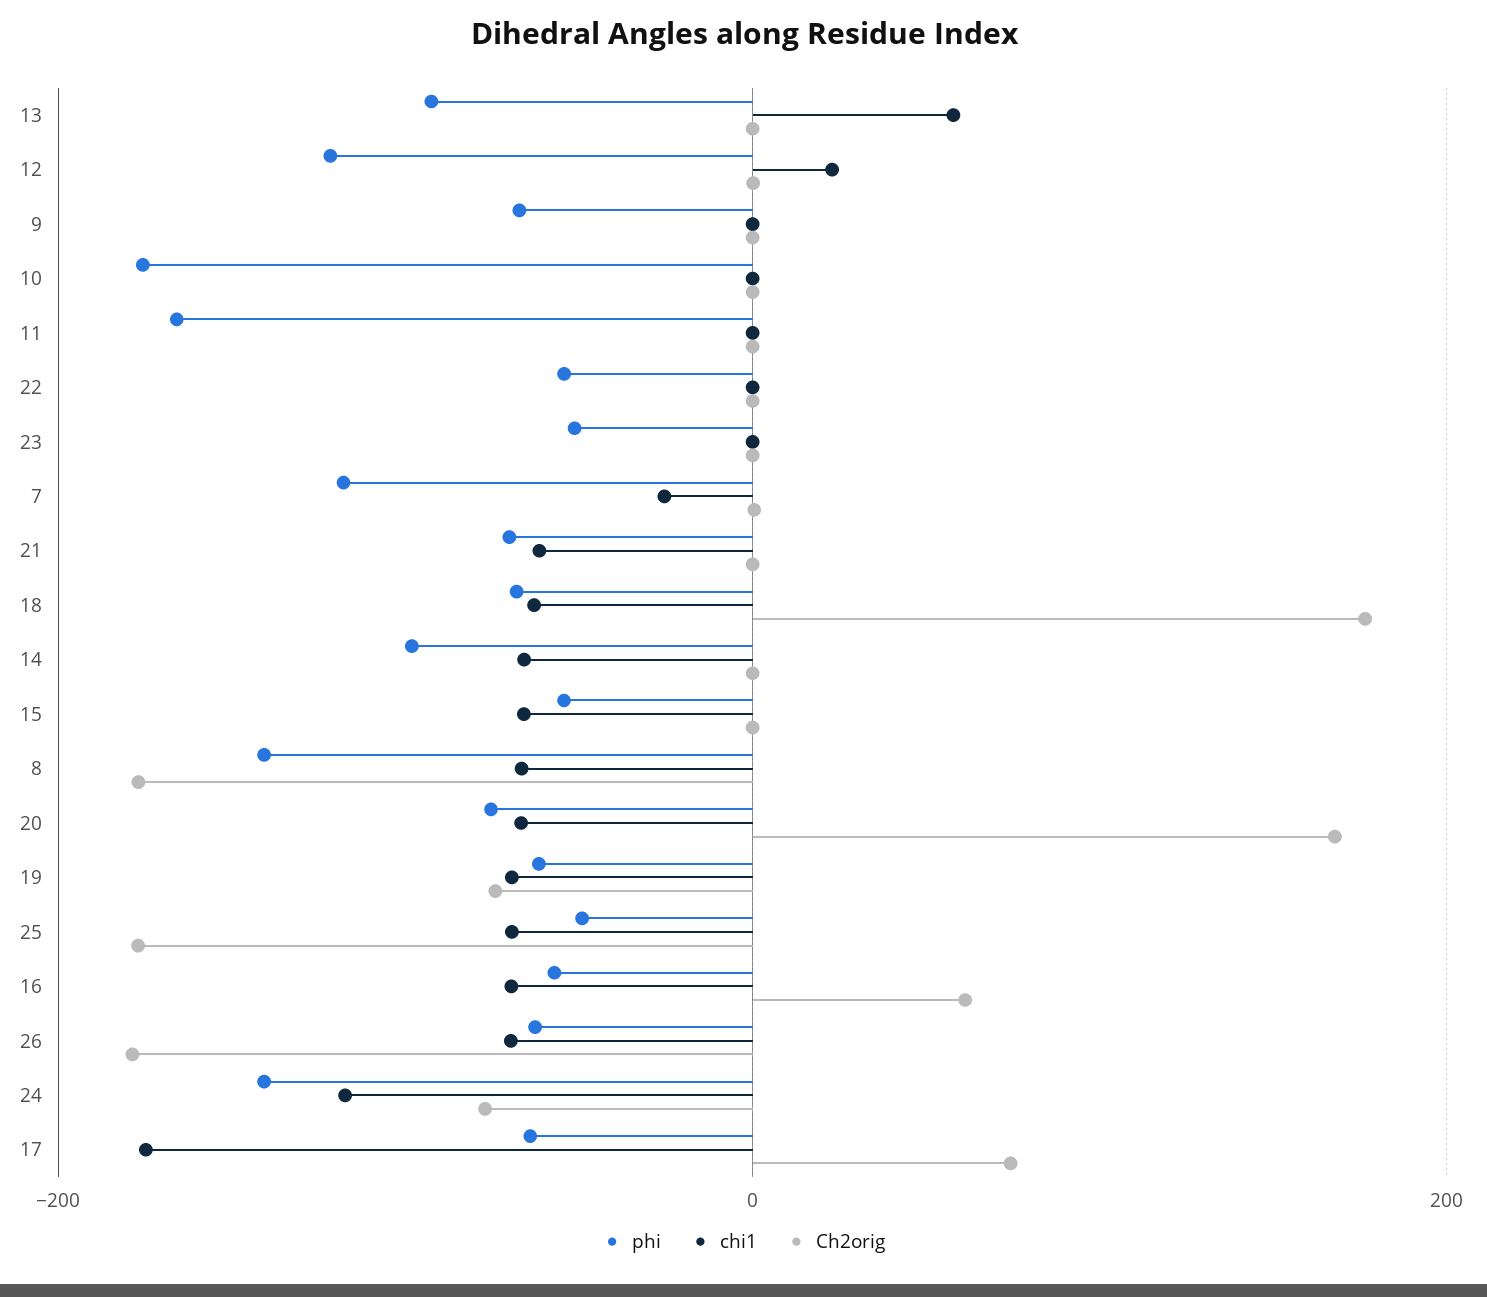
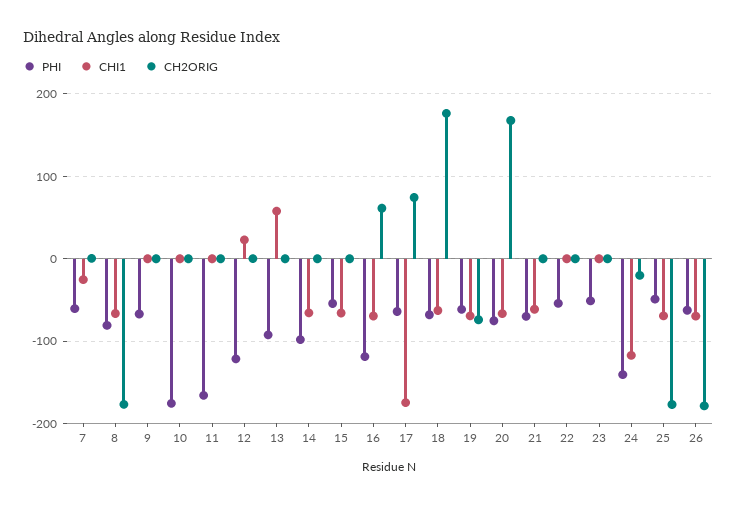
  {
    "phi": {
      "13": -90,
      "12": -120,
      "9": -70,
      "10": -180,
      "11": -170,
      "22": -50,
      "23": -50,
-     "7": -120,
+     "7": -60,
      "21": -70,
      "18": -70,
      "14": -100,
      "15": -50,
-     "8": -140,
+     "8": -80,
      "20": -80,
      "19": -60,
      "25": -50,
-     "16": -60,
+     "16": -120,
      "26": -60,
      "24": -140,
      "17": -60
    },
    "chi1": {
      "13": 60,
      "12": 20,
      "9": 0,
      "10": 0,
      "11": 0,
      "22": 0,
      "23": 0,
      "7": -30,
      "21": -60,
      "18": -60,
      "14": -70,
      "15": -70,
      "8": -70,
      "20": -70,
      "19": -70,
      "25": -70,
      "16": -70,
      "26": -70,
      "24": -120,
      "17": -170
    },
    "Ch2orig": {
      "13": 0,
      "12": 0,
      "9": 0,
      "10": 0,
      "11": 0,
      "22": 0,
      "23": 0,
      "7": 0,
      "21": 0,
      "18": 180,
      "14": 0,
      "15": 0,
      "8": -180,
      "20": 170,
      "19": -70,
      "25": -180,
      "16": 60,
      "26": -180,
-     "24": -80,
+     "24": -20,
      "17": 70
    }
  }

